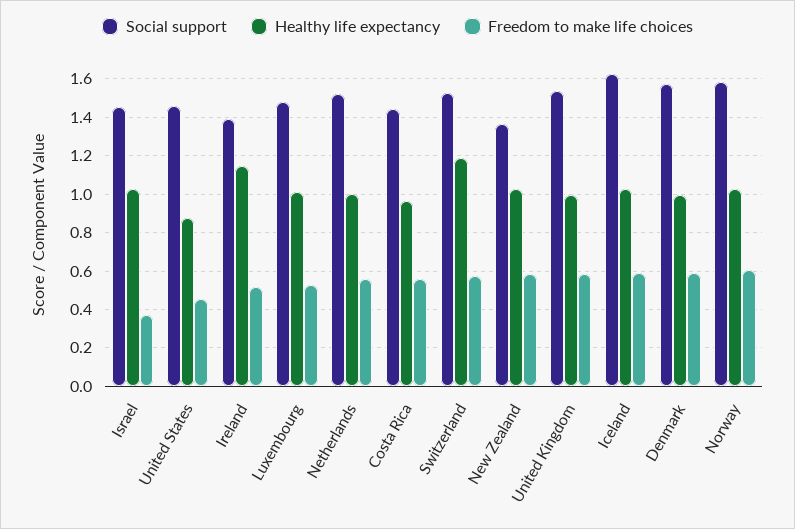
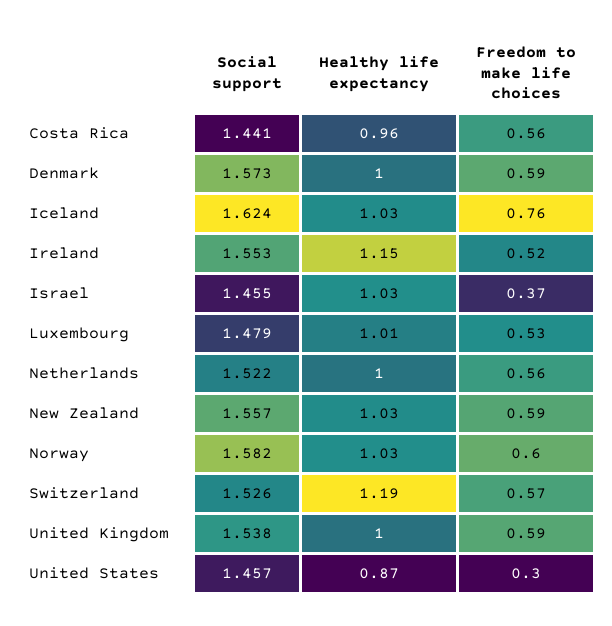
  {
    "Social support": {
      "Israel": 1.455,
      "United States": 1.457,
-     "Ireland": 1.4,
+     "Ireland": 1.553,
      "Luxembourg": 1.479,
      "Netherlands": 1.522,
      "Costa Rica": 1.441,
      "Switzerland": 1.526,
-     "New Zealand": 1.35,
+     "New Zealand": 1.557,
      "United Kingdom": 1.538,
      "Iceland": 1.624,
      "Denmark": 1.573,
      "Norway": 1.582
    },
    "Healthy life expectancy": {
      "Israel": 1.03,
      "United States": 0.87,
      "Ireland": 1.15,
      "Luxembourg": 1.01,
      "Netherlands": 1,
      "Costa Rica": 0.96,
      "Switzerland": 1.19,
      "New Zealand": 1.03,
      "United Kingdom": 1,
      "Iceland": 1.03,
      "Denmark": 1,
      "Norway": 1.03
    },
    "Freedom to make life choices": {
      "Israel": 0.37,
-     "United States": 0.45,
+     "United States": 0.3,
      "Ireland": 0.52,
      "Luxembourg": 0.53,
      "Netherlands": 0.56,
      "Costa Rica": 0.56,
      "Switzerland": 0.57,
      "New Zealand": 0.59,
      "United Kingdom": 0.59,
-     "Iceland": 0.6,
+     "Iceland": 0.76,
      "Denmark": 0.59,
      "Norway": 0.6
    }
  }

